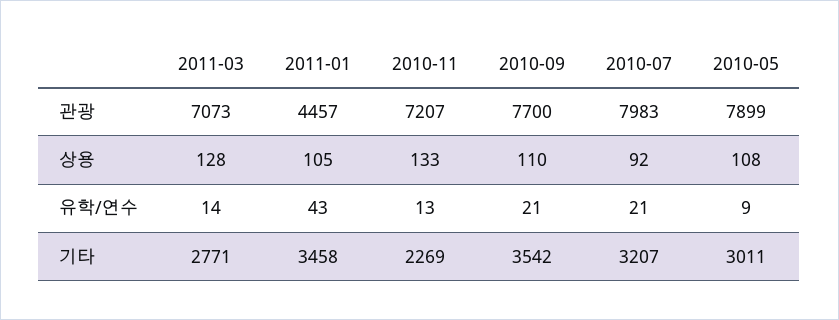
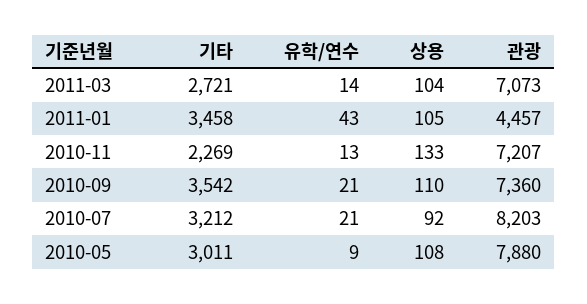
  {
    "2011-03": {
      "관광": 7073,
-     "상용": 128,
+     "상용": 104,
      "유학/연수": 14,
-     "기타": 2771
+     "기타": 2721
    },
    "2011-01": {
      "관광": 4457,
      "상용": 105,
      "유학/연수": 43,
      "기타": 3458
    },
    "2010-11": {
      "관광": 7207,
      "상용": 133,
      "유학/연수": 13,
      "기타": 2269
    },
    "2010-09": {
-     "관광": 7700,
+     "관광": 7360,
      "상용": 110,
      "유학/연수": 21,
      "기타": 3542
    },
    "2010-07": {
-     "관광": 7983,
+     "관광": 8203,
      "상용": 92,
      "유학/연수": 21,
-     "기타": 3207
+     "기타": 3212
    },
    "2010-05": {
-     "관광": 7899,
+     "관광": 7880,
      "상용": 108,
      "유학/연수": 9,
      "기타": 3011
    }
  }

